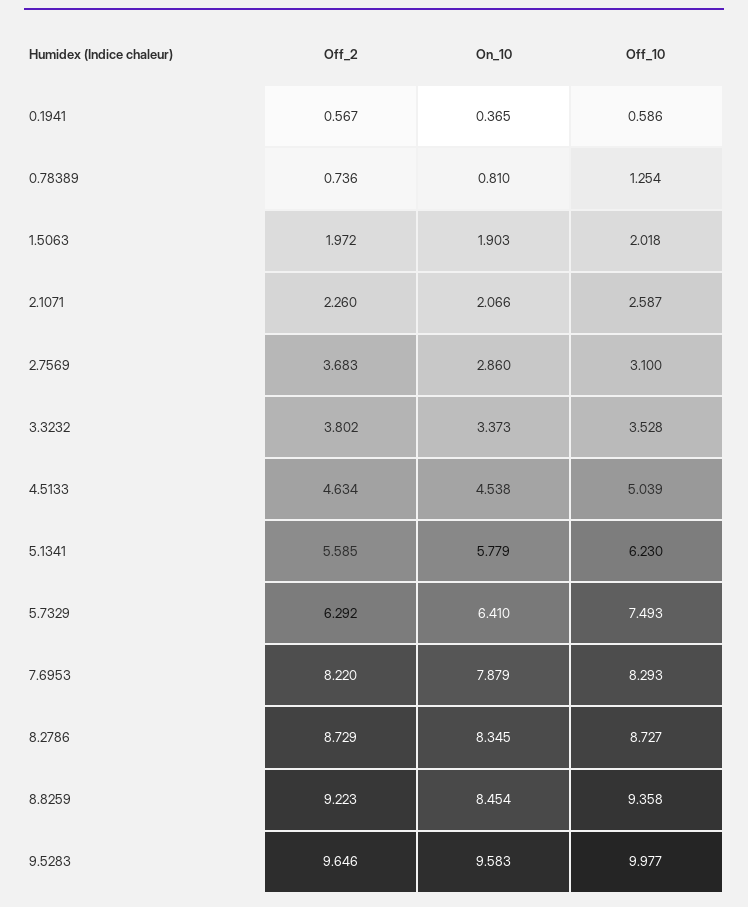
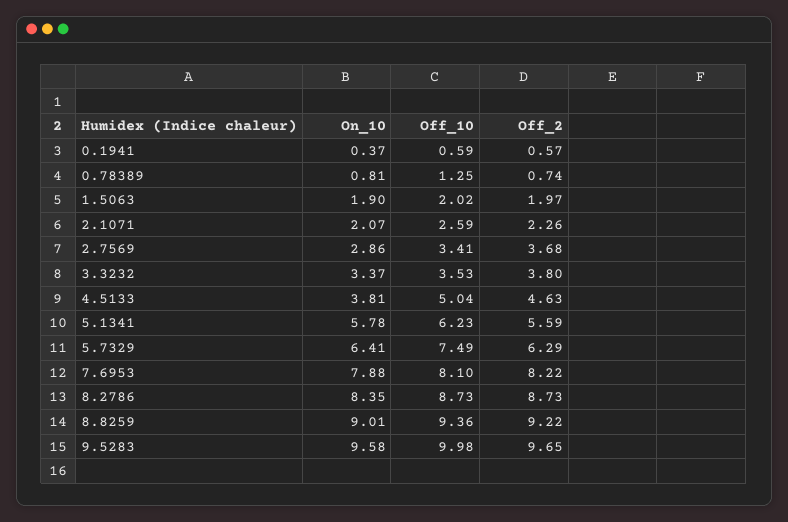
  {
    "Off_2": {
      "0.1941": 0.567,
      "0.78389": 0.736,
      "1.5063": 1.972,
      "2.1071": 2.26,
      "2.7569": 3.683,
      "3.3232": 3.802,
      "4.5133": 4.634,
      "5.1341": 5.585,
      "5.7329": 6.292,
      "7.6953": 8.22,
      "8.2786": 8.729,
      "8.8259": 9.223,
      "9.5283": 9.646
    },
    "On_10": {
      "0.1941": 0.365,
      "0.78389": 0.81,
      "1.5063": 1.903,
      "2.1071": 2.066,
      "2.7569": 2.86,
      "3.3232": 3.373,
-     "4.5133": 4.538,
+     "4.5133": 3.81,
      "5.1341": 5.779,
      "5.7329": 6.41,
      "7.6953": 7.879,
      "8.2786": 8.345,
-     "8.8259": 8.454,
+     "8.8259": 9.01,
      "9.5283": 9.583
    },
    "Off_10": {
      "0.1941": 0.586,
      "0.78389": 1.254,
      "1.5063": 2.018,
      "2.1071": 2.587,
-     "2.7569": 3.1,
+     "2.7569": 3.41,
      "3.3232": 3.528,
      "4.5133": 5.039,
      "5.1341": 6.23,
      "5.7329": 7.493,
-     "7.6953": 8.293,
+     "7.6953": 8.1,
      "8.2786": 8.727,
      "8.8259": 9.358,
      "9.5283": 9.977
    }
  }

